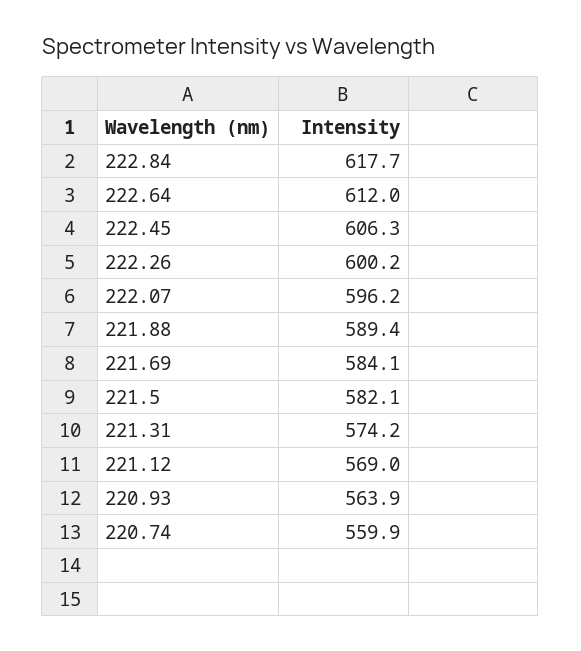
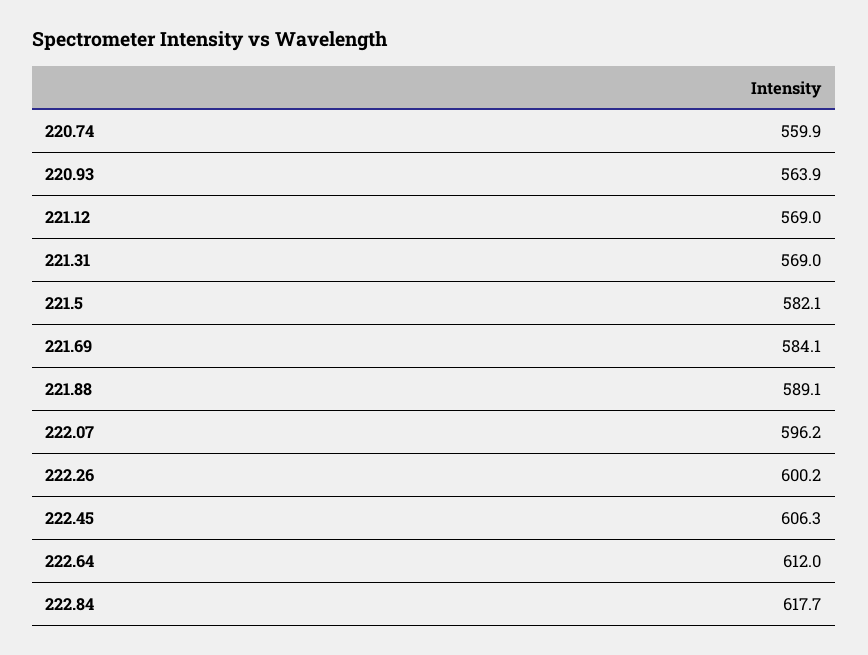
  {
    "222.84": 617.7,
    "222.64": 612,
    "222.45": 606.3,
    "222.26": 600.2,
    "222.07": 596.2,
-   "221.88": 589.4,
+   "221.88": 589.1,
    "221.69": 584.1,
    "221.5": 582.1,
-   "221.31": 574.2,
+   "221.31": 569,
    "221.12": 569,
    "220.93": 563.9,
    "220.74": 559.9
  }

